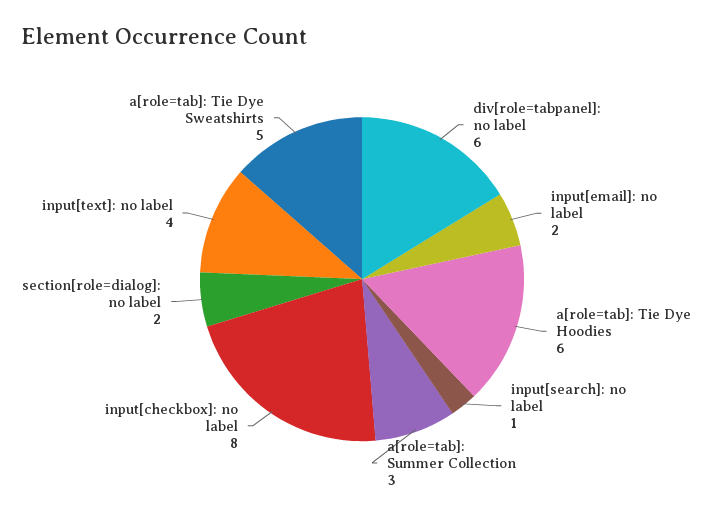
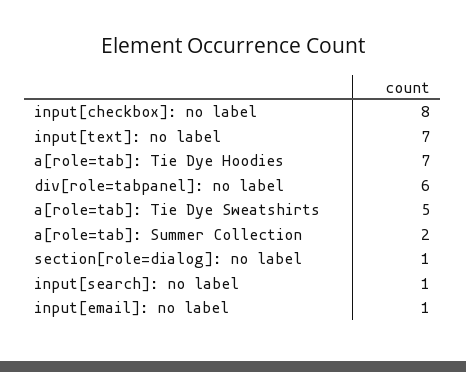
  {
    "div[role=tabpanel]: no label": 6,
-   "input[email]: no label": 2,
+   "input[email]: no label": 1,
-   "a[role=tab]: Tie Dye Hoodies": 6,
+   "a[role=tab]: Tie Dye Hoodies": 7,
    "input[search]: no label": 1,
-   "a[role=tab]: Summer Collection": 3,
+   "a[role=tab]: Summer Collection": 2,
    "input[checkbox]: no label": 8,
-   "section[role=dialog]: no label": 2,
+   "section[role=dialog]: no label": 1,
-   "input[text]: no label": 4,
+   "input[text]: no label": 7,
    "a[role=tab]: Tie Dye Sweatshirts": 5
  }

